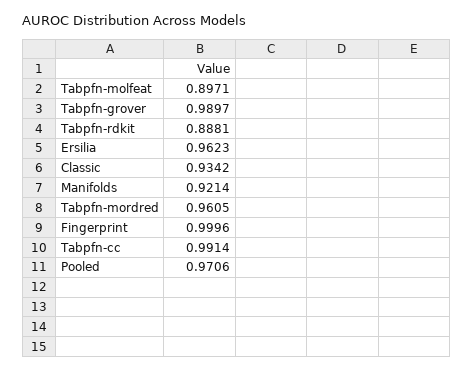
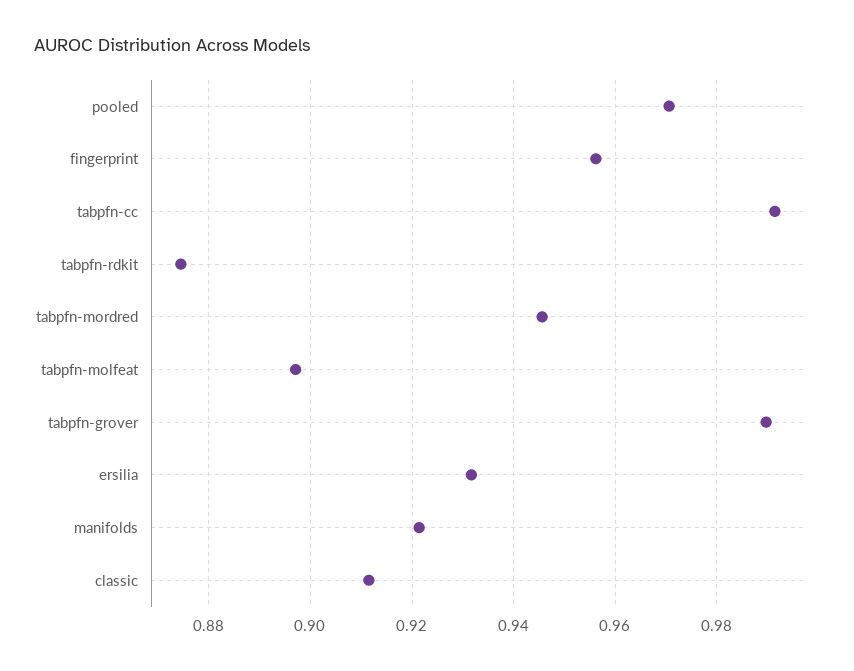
  {
    "Tabpfn-molfeat": 0.8971,
    "Tabpfn-grover": 0.9897,
-   "Tabpfn-rdkit": 0.8881,
+   "Tabpfn-rdkit": 0.874,
-   "Ersilia": 0.9623,
+   "Ersilia": 0.932,
-   "Classic": 0.9342,
+   "Classic": 0.912,
    "Manifolds": 0.9214,
-   "Tabpfn-mordred": 0.9605,
+   "Tabpfn-mordred": 0.946,
-   "Fingerprint": 0.9996,
+   "Fingerprint": 0.956,
    "Tabpfn-cc": 0.9914,
    "Pooled": 0.9706
  }

